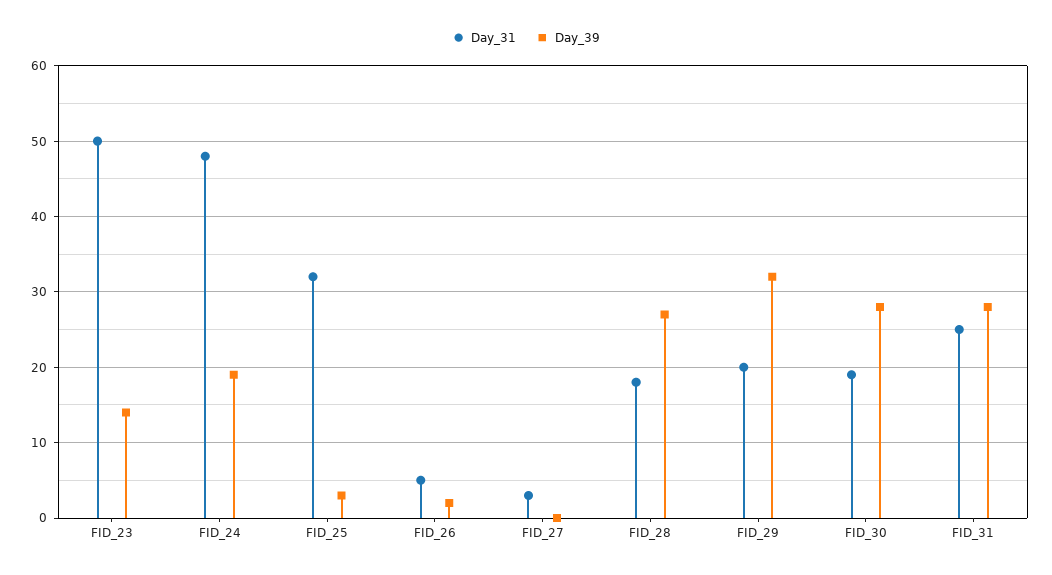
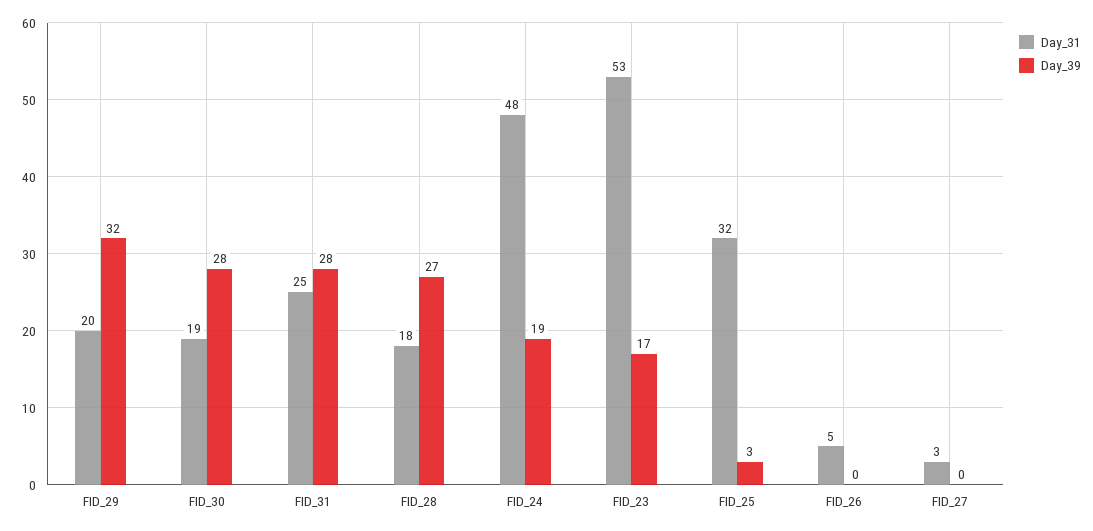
  {
    "Day_31": {
-     "FID_23": 50,
+     "FID_23": 53,
      "FID_24": 48,
      "FID_25": 32,
      "FID_26": 5,
      "FID_27": 3,
      "FID_28": 18,
      "FID_29": 20,
      "FID_30": 19,
      "FID_31": 25
    },
    "Day_39": {
-     "FID_23": 14,
+     "FID_23": 17,
      "FID_24": 19,
      "FID_25": 3,
-     "FID_26": 2,
+     "FID_26": 0,
      "FID_27": 0,
      "FID_28": 27,
      "FID_29": 32,
      "FID_30": 28,
      "FID_31": 28
    }
  }

